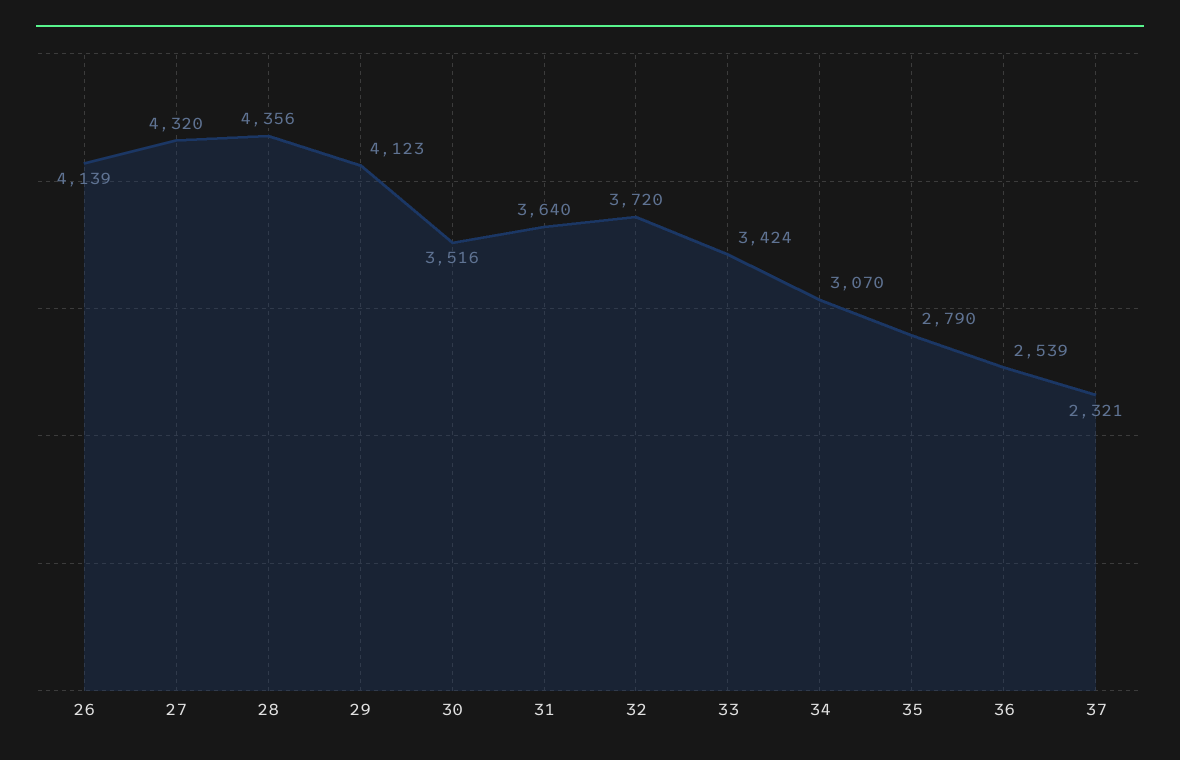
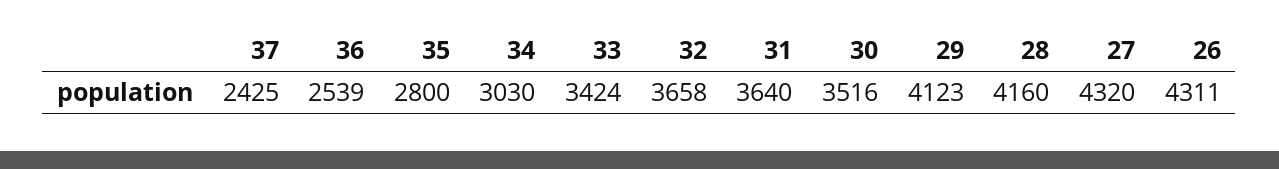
  {
-   "26": 4139,
+   "26": 4311,
    "27": 4320,
-   "28": 4356,
+   "28": 4160,
    "29": 4123,
    "30": 3516,
    "31": 3640,
-   "32": 3720,
+   "32": 3658,
    "33": 3424,
-   "34": 3070,
+   "34": 3030,
-   "35": 2790,
+   "35": 2800,
    "36": 2539,
-   "37": 2321
+   "37": 2425
  }

